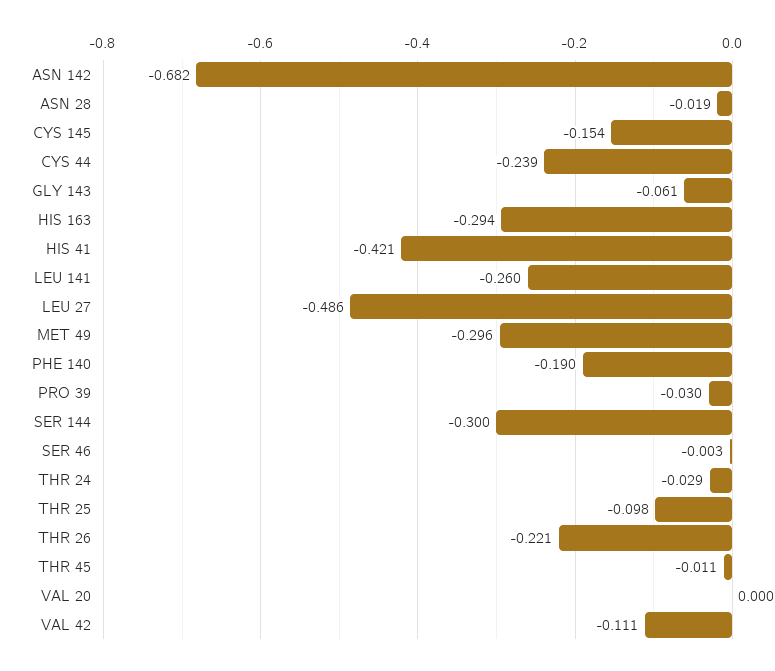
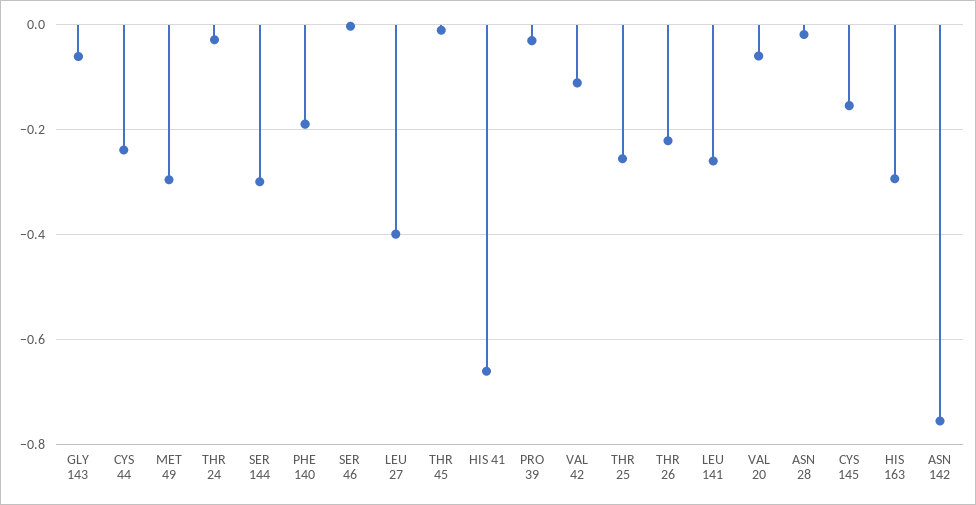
  {
-   "ASN 142": -0.682,
+   "ASN 142": -0.76,
    "ASN 28": -0.019,
    "CYS 145": -0.154,
    "CYS 44": -0.239,
    "GLY 143": -0.061,
    "HIS 163": -0.294,
-   "HIS 41": -0.421,
+   "HIS 41": -0.66,
    "LEU 141": -0.26,
-   "LEU 27": -0.486,
+   "LEU 27": -0.4,
    "MET 49": -0.296,
    "PHE 140": -0.19,
    "PRO 39": -0.03,
    "SER 144": -0.3,
    "SER 46": -0.003,
    "THR 24": -0.029,
-   "THR 25": -0.098,
+   "THR 25": -0.26,
    "THR 26": -0.221,
    "THR 45": -0.011,
-   "VAL 20": 0,
+   "VAL 20": -0.06,
    "VAL 42": -0.111
  }

